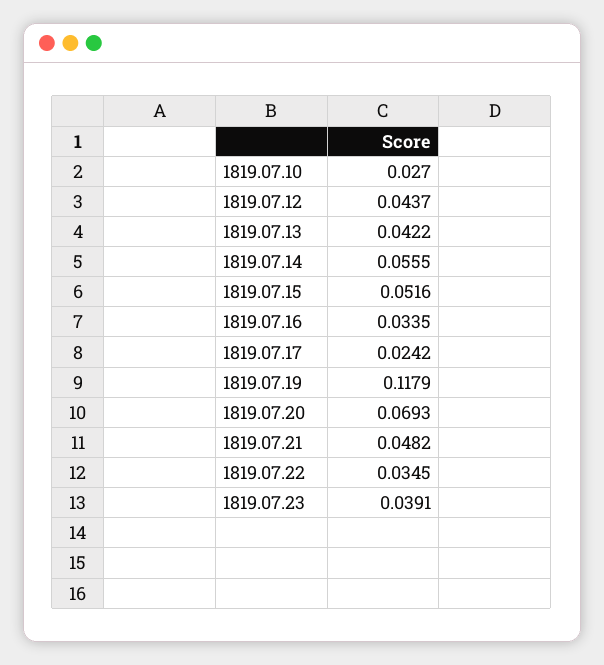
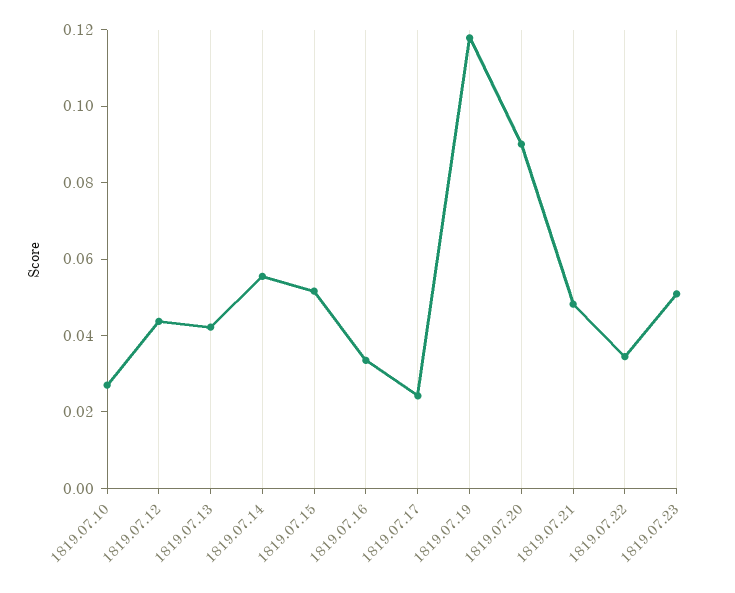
  {
    "1819.07.10": 0.027,
    "1819.07.12": 0.0437,
    "1819.07.13": 0.0422,
    "1819.07.14": 0.0555,
    "1819.07.15": 0.0516,
    "1819.07.16": 0.0335,
    "1819.07.17": 0.0242,
    "1819.07.19": 0.1179,
-   "1819.07.20": 0.0693,
+   "1819.07.20": 0.09,
    "1819.07.21": 0.0482,
    "1819.07.22": 0.0345,
-   "1819.07.23": 0.0391
+   "1819.07.23": 0.05
  }

